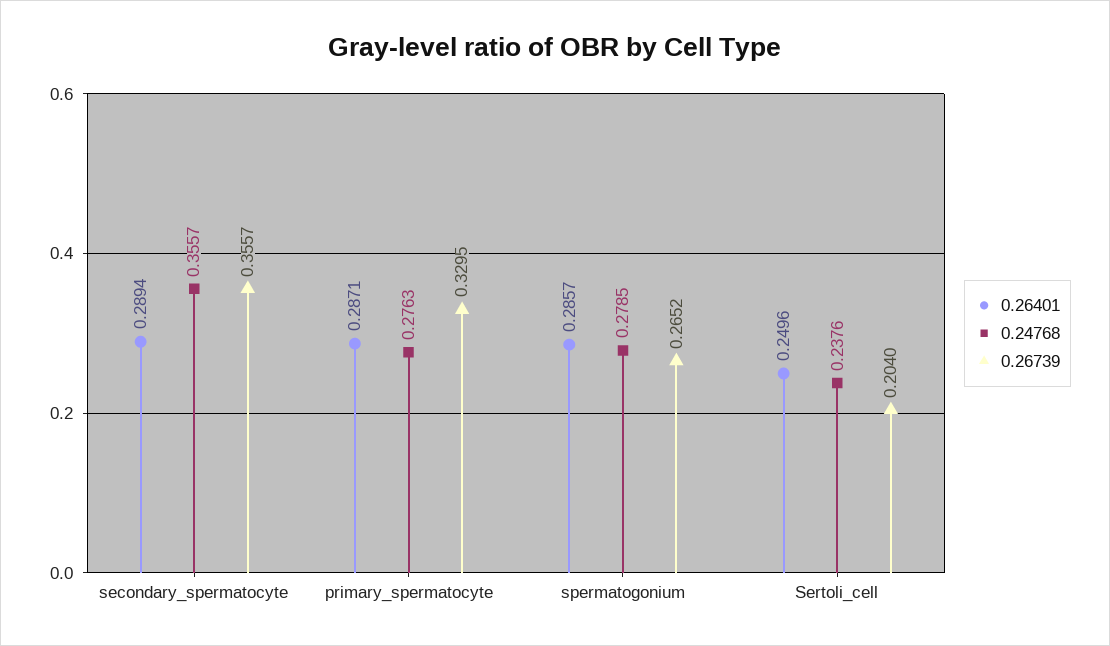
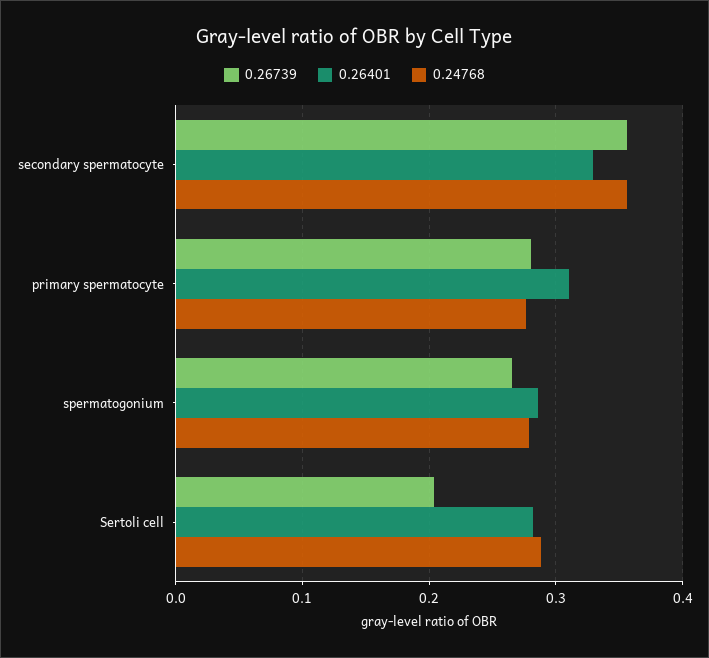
  {
    "0.26401": {
-     "secondary_spermatocyte": 0.2894,
+     "secondary_spermatocyte": 0.33,
-     "primary_spermatocyte": 0.2871,
+     "primary_spermatocyte": 0.31,
      "spermatogonium": 0.2857,
-     "Sertoli_cell": 0.2496
+     "Sertoli_cell": 0.28
    },
    "0.24768": {
      "secondary_spermatocyte": 0.3557,
      "primary_spermatocyte": 0.2763,
      "spermatogonium": 0.2785,
-     "Sertoli_cell": 0.2376
+     "Sertoli_cell": 0.29
    },
    "0.26739": {
      "secondary_spermatocyte": 0.3557,
-     "primary_spermatocyte": 0.3295,
+     "primary_spermatocyte": 0.28,
      "spermatogonium": 0.2652,
      "Sertoli_cell": 0.204
    }
  }

